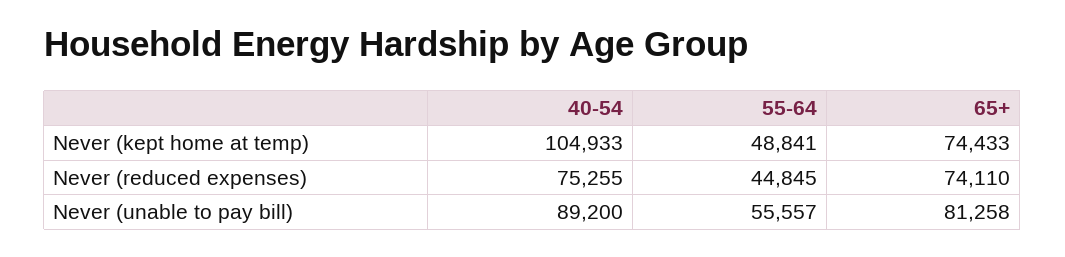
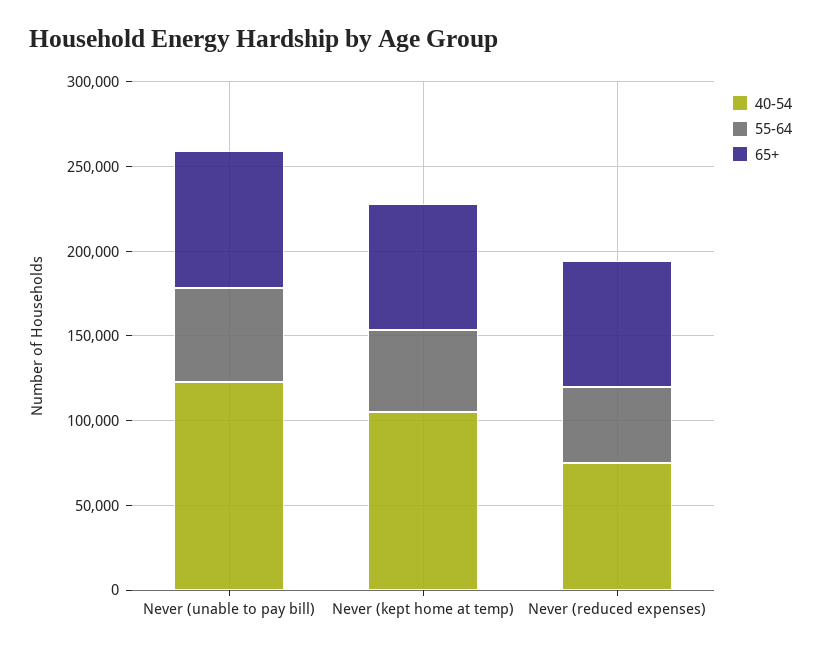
  {
    "40-54": {
      "Never (kept home at temp)": 104933,
      "Never (reduced expenses)": 75255,
-     "Never (unable to pay bill)": 89200
+     "Never (unable to pay bill)": 120000
    },
    "55-64": {
      "Never (kept home at temp)": 48841,
      "Never (reduced expenses)": 44845,
      "Never (unable to pay bill)": 55557
    },
    "65+": {
      "Never (kept home at temp)": 74433,
      "Never (reduced expenses)": 74110,
      "Never (unable to pay bill)": 81258
    }
  }

